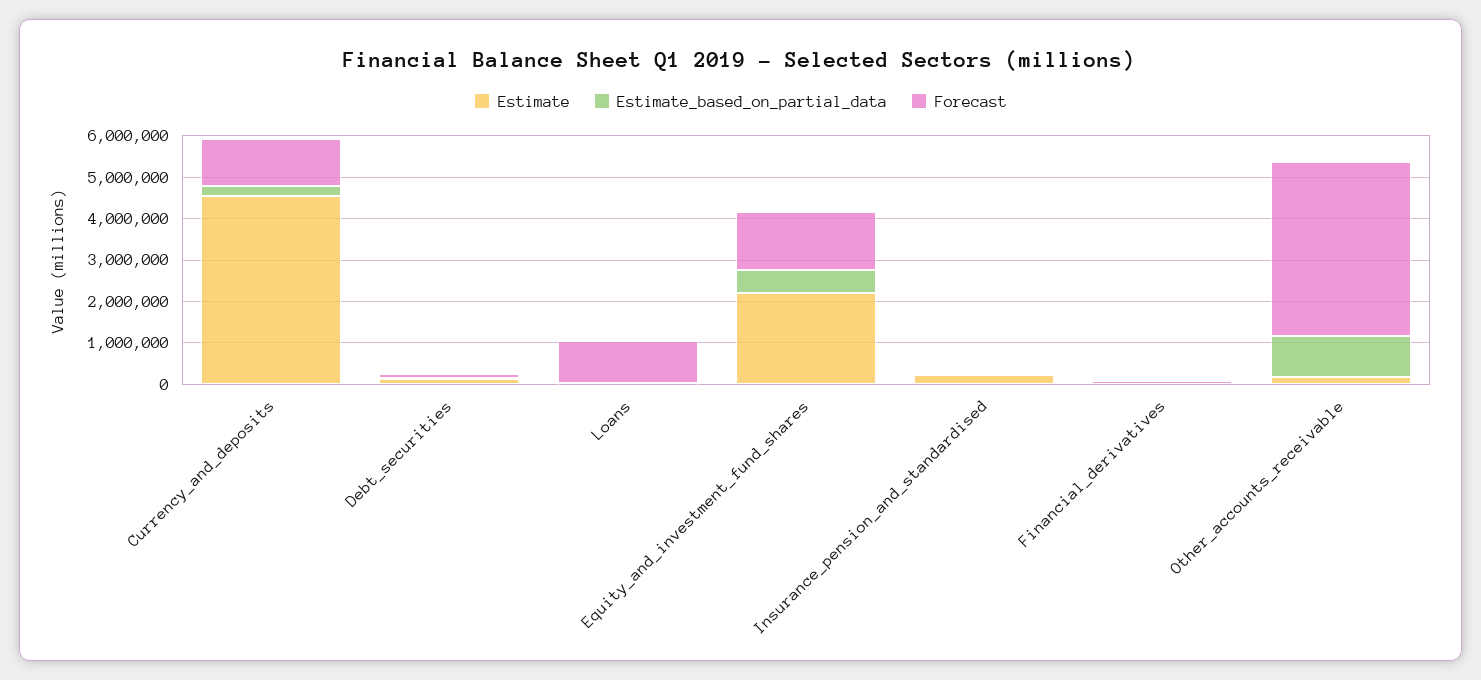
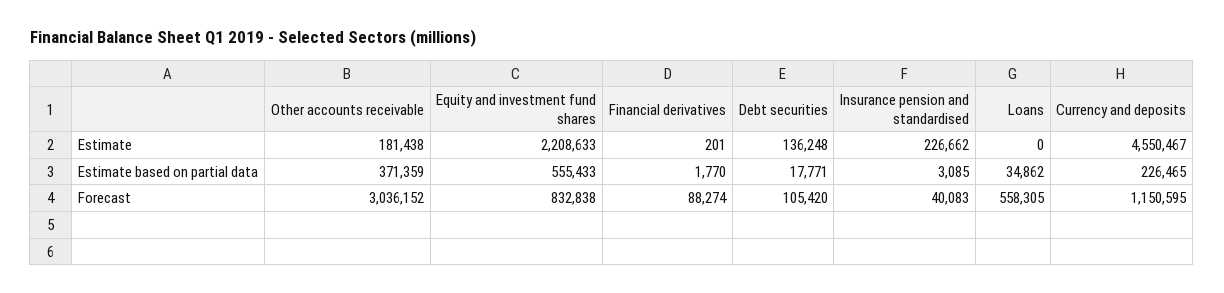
  {
    "Estimate": {
      "Currency_and_deposits": 4550467,
      "Debt_securities": 136248,
      "Loans": 0,
      "Equity_and_investment_fund_shares": 2208633,
      "Insurance_pension_and_standardised": 226662,
      "Financial_derivatives": 201,
      "Other_accounts_receivable": 181438
    },
    "Estimate_based_on_partial_data": {
      "Currency_and_deposits": 226465,
      "Debt_securities": 17771,
      "Loans": 34862,
      "Equity_and_investment_fund_shares": 555433,
      "Insurance_pension_and_standardised": 3085,
      "Financial_derivatives": 1770,
-     "Other_accounts_receivable": 1000000
+     "Other_accounts_receivable": 371359
    },
    "Forecast": {
      "Currency_and_deposits": 1150595,
      "Debt_securities": 105420,
-     "Loans": 1000000,
+     "Loans": 558305,
-     "Equity_and_investment_fund_shares": 1400000,
+     "Equity_and_investment_fund_shares": 832838,
      "Insurance_pension_and_standardised": 40083,
      "Financial_derivatives": 88274,
-     "Other_accounts_receivable": 4200000
+     "Other_accounts_receivable": 3036152
    }
  }

